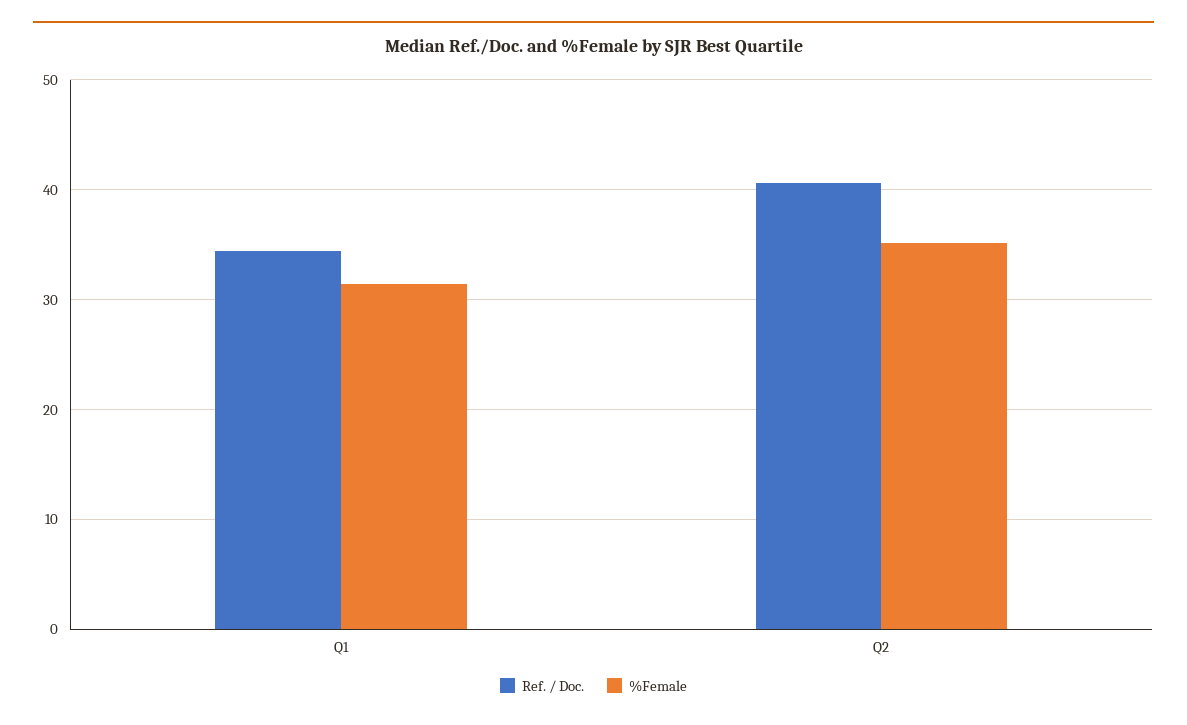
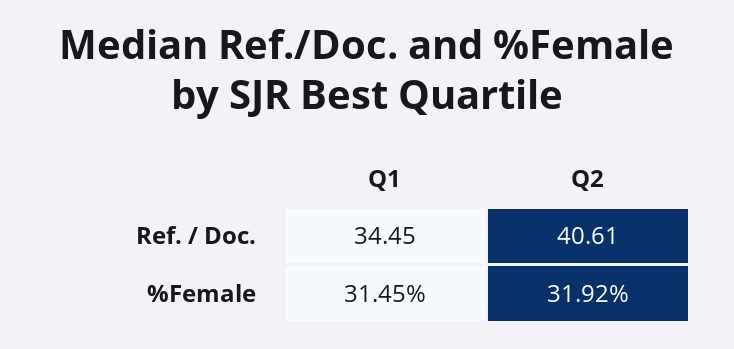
  {
    "Ref. / Doc.": {
      "Q1": 34.45,
      "Q2": 40.61
    },
    "%Female": {
      "Q1": 31.45,
-     "Q2": 35
+     "Q2": 31.92
    }
  }

